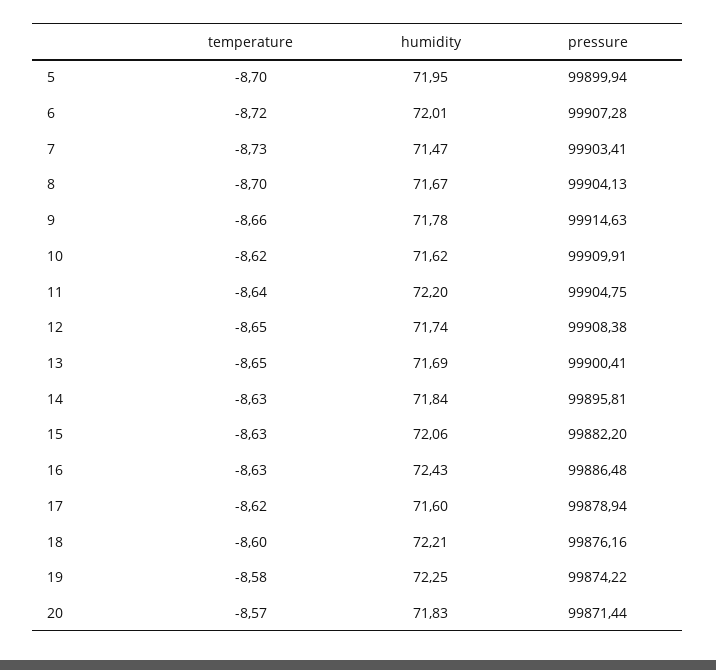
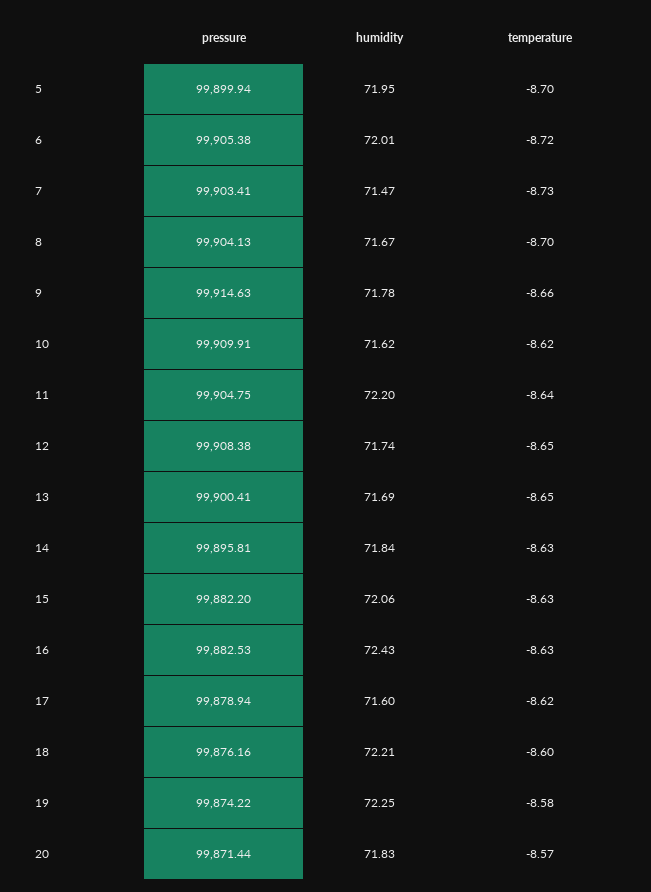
  {
    "temperature": {
      "5": -8.7,
      "6": -8.72,
      "7": -8.73,
      "8": -8.7,
      "9": -8.66,
      "10": -8.62,
      "11": -8.64,
      "12": -8.65,
      "13": -8.65,
      "14": -8.63,
      "15": -8.63,
      "16": -8.63,
      "17": -8.62,
      "18": -8.6,
      "19": -8.58,
      "20": -8.57
    },
    "humidity": {
      "5": 71.95,
      "6": 72.01,
      "7": 71.47,
      "8": 71.67,
      "9": 71.78,
      "10": 71.62,
      "11": 72.2,
      "12": 71.74,
      "13": 71.69,
      "14": 71.84,
      "15": 72.06,
      "16": 72.43,
      "17": 71.6,
      "18": 72.21,
      "19": 72.25,
      "20": 71.83
    },
    "pressure": {
      "5": 99899.94,
-     "6": 99907.28,
+     "6": 99905.38,
      "7": 99903.41,
      "8": 99904.13,
      "9": 99914.63,
      "10": 99909.91,
      "11": 99904.75,
      "12": 99908.38,
      "13": 99900.41,
      "14": 99895.81,
      "15": 99882.2,
-     "16": 99886.48,
+     "16": 99882.53,
      "17": 99878.94,
      "18": 99876.16,
      "19": 99874.22,
      "20": 99871.44
    }
  }

